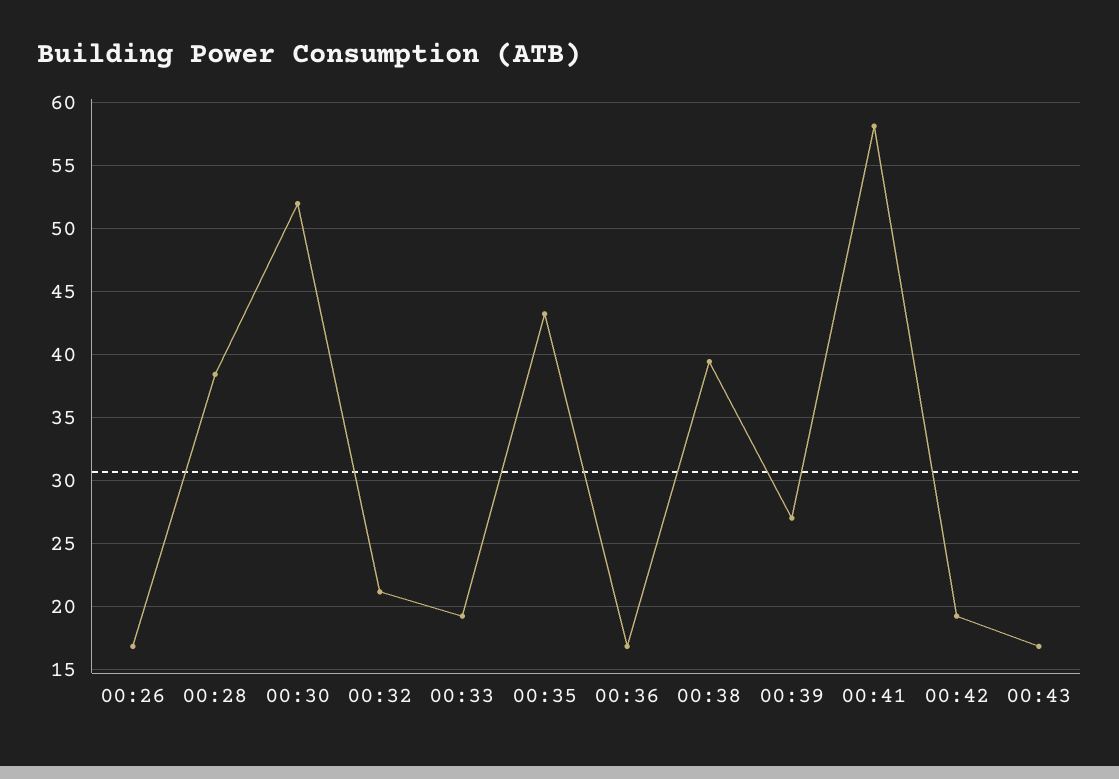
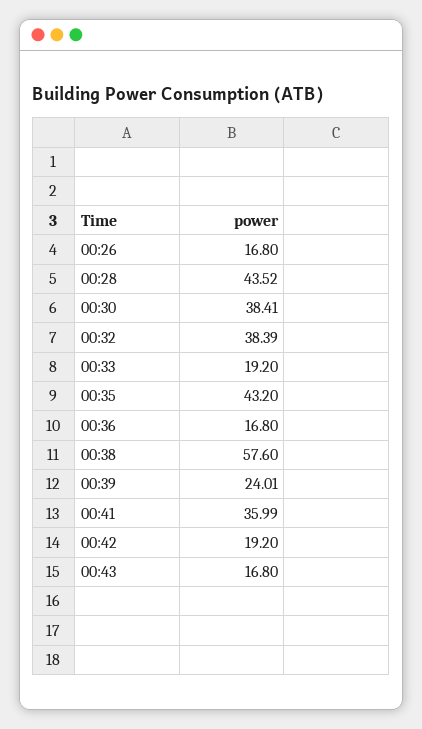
  {
    "00:26": 16.8,
-   "00:28": 38.5,
+   "00:28": 43.52,
-   "00:30": 52,
+   "00:30": 38.41,
-   "00:32": 21,
+   "00:32": 38.39,
    "00:33": 19.2,
    "00:35": 43.2,
    "00:36": 16.8,
-   "00:38": 39.5,
+   "00:38": 57.6,
-   "00:39": 27,
+   "00:39": 24.01,
-   "00:41": 58,
+   "00:41": 35.99,
    "00:42": 19.2,
    "00:43": 16.8
  }

